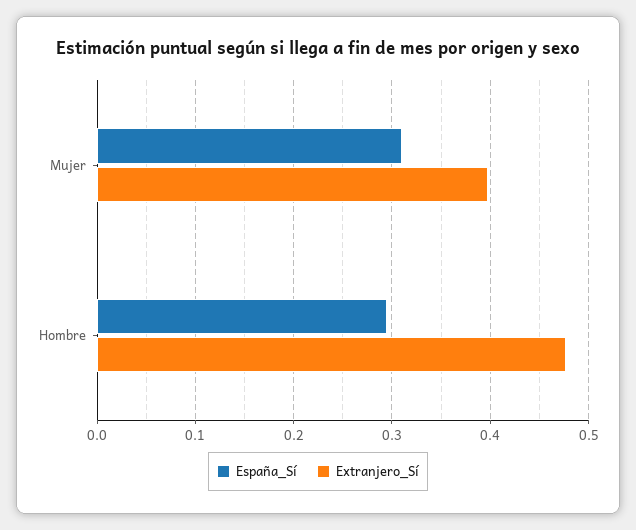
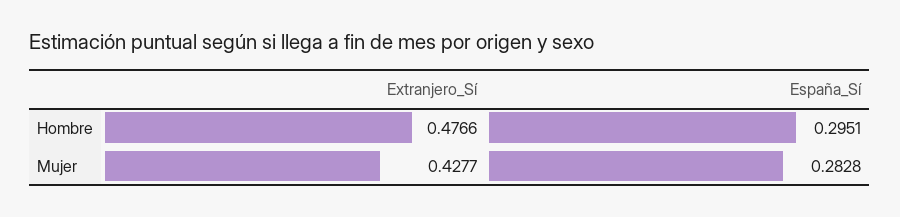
  {
    "España_Sí": {
-     "Mujer": 0.31,
+     "Mujer": 0.2828,
      "Hombre": 0.2951
    },
    "Extranjero_Sí": {
-     "Mujer": 0.4,
+     "Mujer": 0.4277,
      "Hombre": 0.4766
    }
  }

